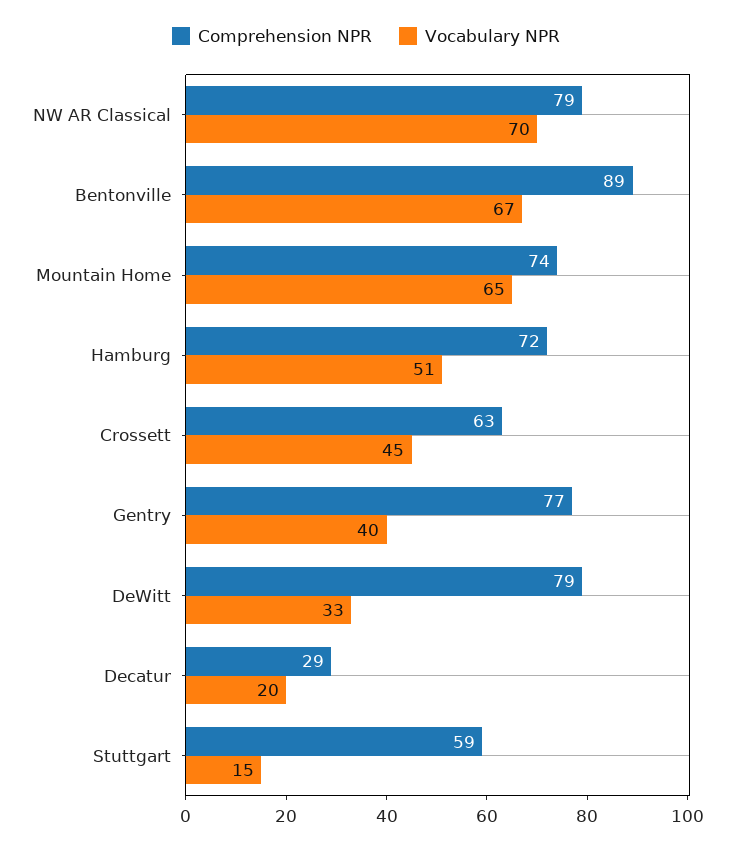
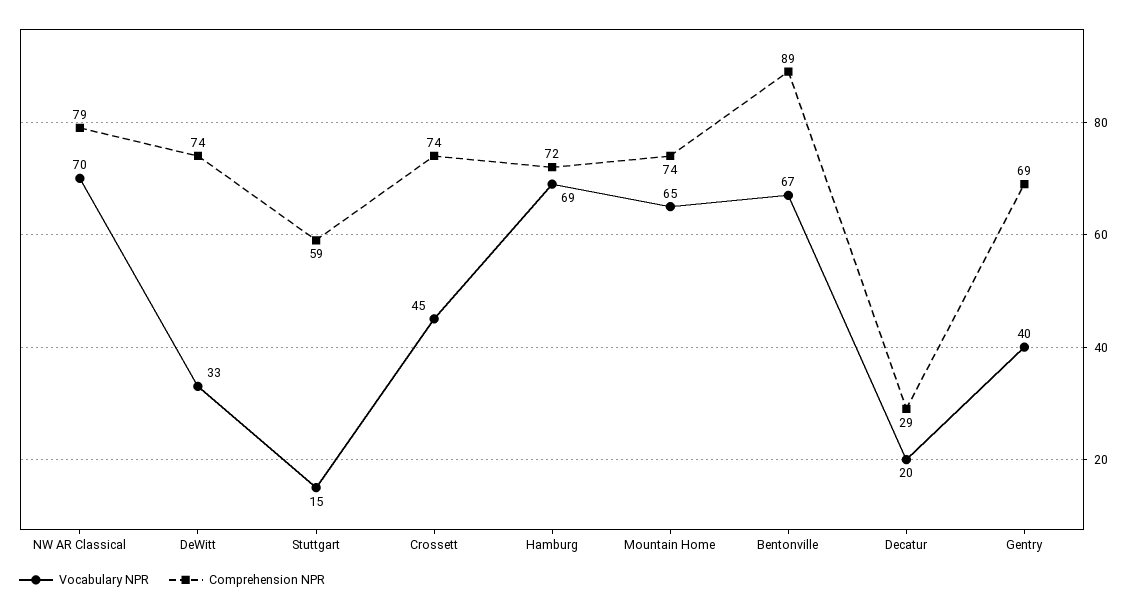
  {
    "Comprehension NPR": {
      "NW AR Classical": 79,
      "Bentonville": 89,
      "Mountain Home": 74,
      "Hamburg": 72,
-     "Crossett": 63,
+     "Crossett": 74,
-     "Gentry": 77,
+     "Gentry": 69,
-     "DeWitt": 79,
+     "DeWitt": 74,
      "Decatur": 29,
      "Stuttgart": 59
    },
    "Vocabulary NPR": {
      "NW AR Classical": 70,
      "Bentonville": 67,
      "Mountain Home": 65,
-     "Hamburg": 51,
+     "Hamburg": 69,
      "Crossett": 45,
      "Gentry": 40,
      "DeWitt": 33,
      "Decatur": 20,
      "Stuttgart": 15
    }
  }

